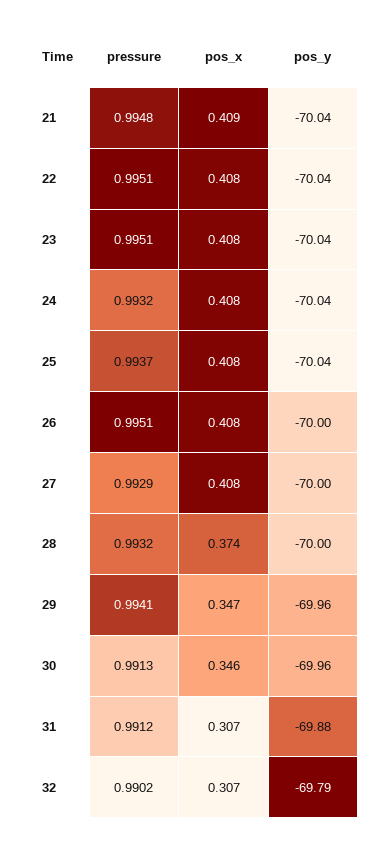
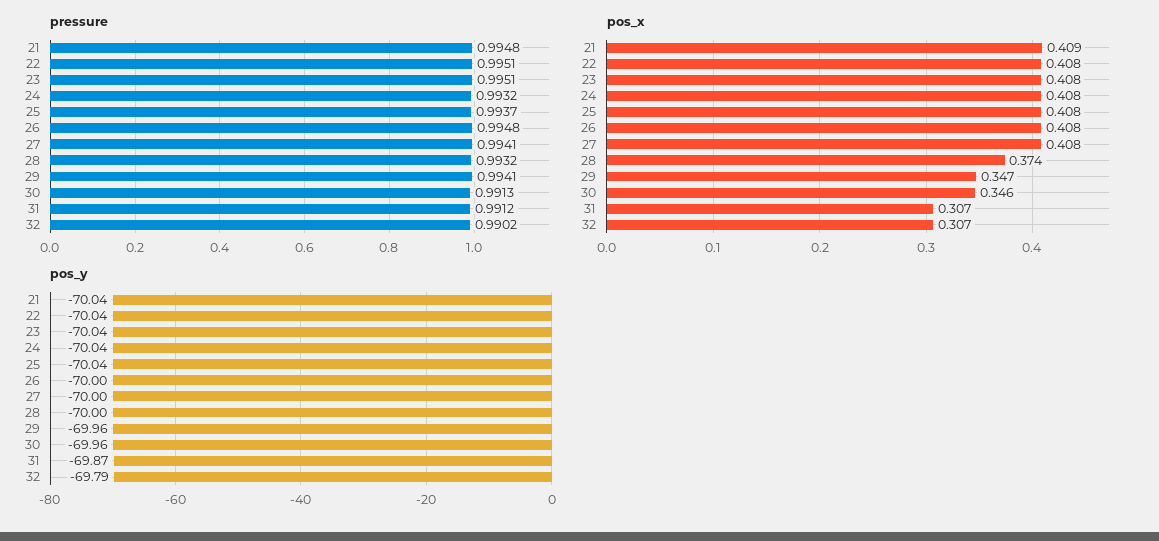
  {
    "pressure": {
      "21": 0.9948,
      "22": 0.9951,
      "23": 0.9951,
      "24": 0.9932,
      "25": 0.9937,
-     "26": 0.9951,
+     "26": 0.9948,
-     "27": 0.9929,
+     "27": 0.9941,
      "28": 0.9932,
      "29": 0.9941,
      "30": 0.9913,
      "31": 0.9912,
      "32": 0.9902
    },
    "pos_x": {
      "21": 0.409,
      "22": 0.408,
      "23": 0.408,
      "24": 0.408,
      "25": 0.408,
      "26": 0.408,
      "27": 0.408,
      "28": 0.374,
      "29": 0.347,
      "30": 0.346,
      "31": 0.307,
      "32": 0.307
    },
    "pos_y": {
      "21": -70.04,
      "22": -70.04,
      "23": -70.04,
      "24": -70.04,
      "25": -70.04,
      "26": -70,
      "27": -70,
      "28": -70,
      "29": -69.96,
      "30": -69.96,
-     "31": -69.88,
+     "31": -69.87,
      "32": -69.79
    }
  }

